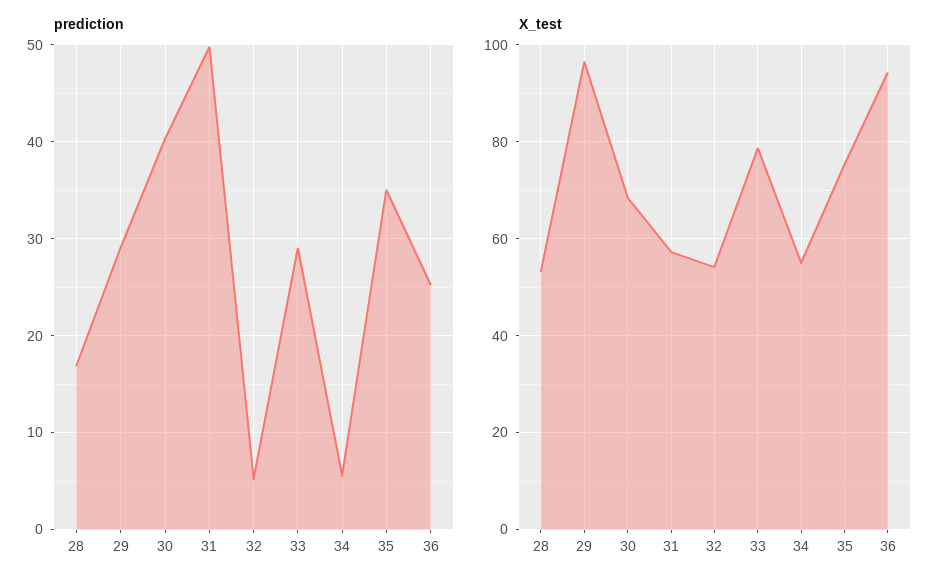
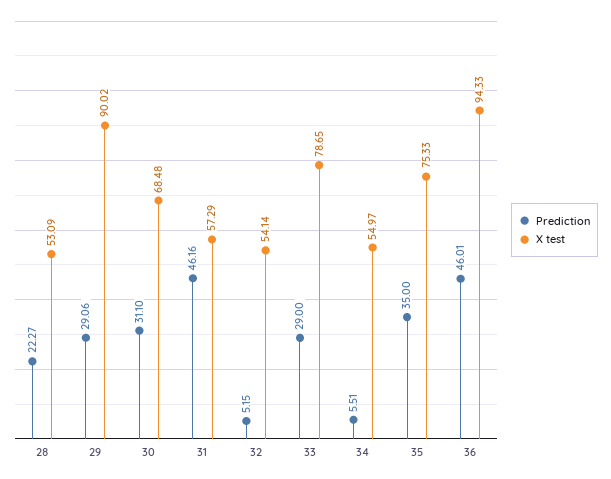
  {
    "prediction": {
-     "28": 17,
+     "28": 22.27,
      "29": 29.06,
-     "30": 40,
+     "30": 31.1,
-     "31": 50,
+     "31": 46.16,
      "32": 5.15,
      "33": 29,
      "34": 5.51,
      "35": 35,
-     "36": 25
+     "36": 46.01
    },
    "X_test": {
      "28": 53.09,
-     "29": 96,
+     "29": 90.02,
      "30": 68.48,
      "31": 57.29,
      "32": 54.14,
      "33": 78.65,
      "34": 54.97,
      "35": 75.33,
      "36": 94.33
    }
  }

